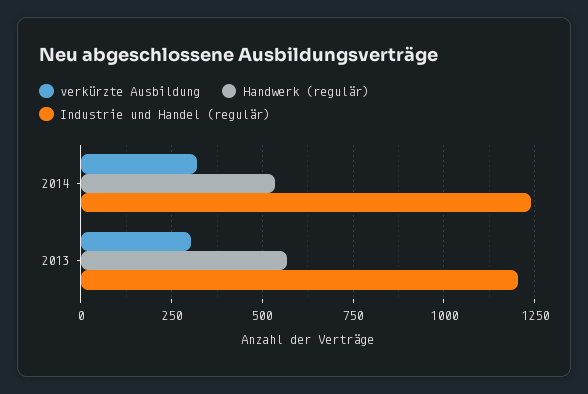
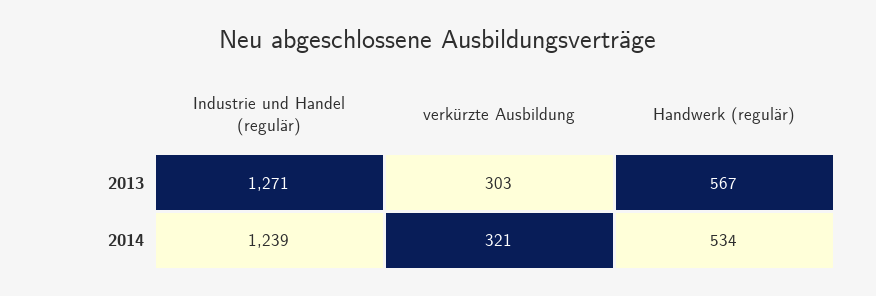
  {
    "verkürzte Ausbildung": {
      "2014": 321,
      "2013": 303
    },
    "Handwerk (regulär)": {
      "2014": 534,
      "2013": 567
    },
    "Industrie und Handel (regulär)": {
      "2014": 1239,
-     "2013": 1200
+     "2013": 1271
    }
  }

